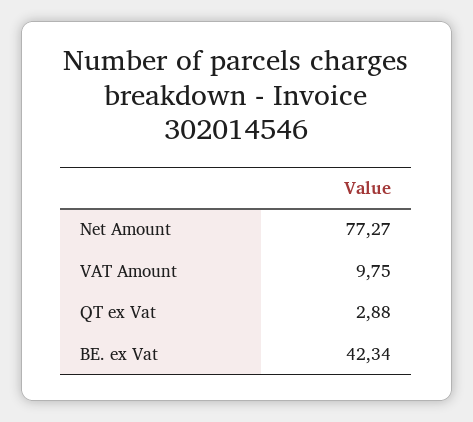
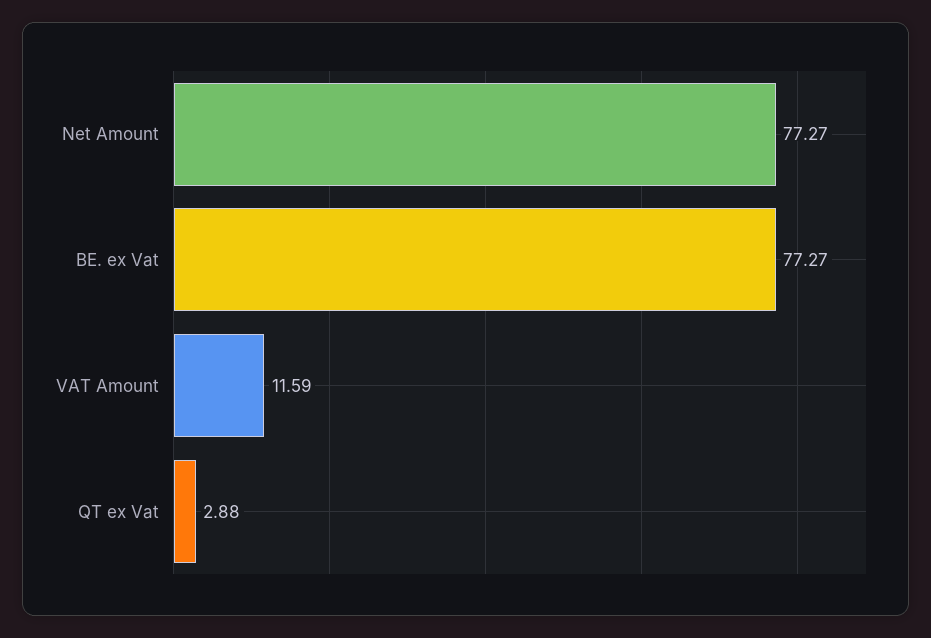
  {
    "Net Amount": 77.27,
-   "VAT Amount": 9.75,
+   "VAT Amount": 11.59,
    "QT ex Vat": 2.88,
-   "BE. ex Vat": 42.34
+   "BE. ex Vat": 77.27
  }

